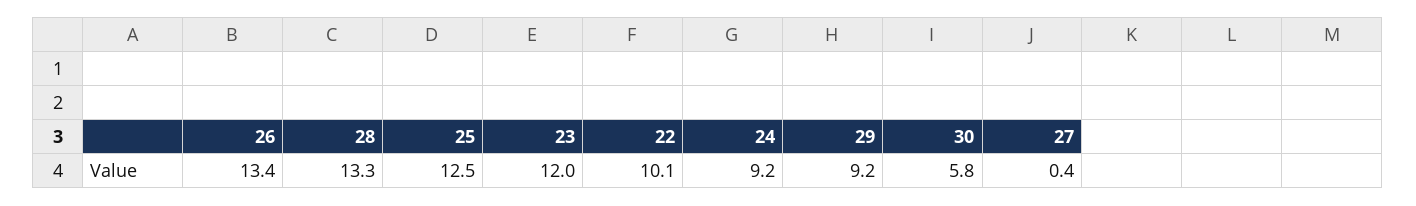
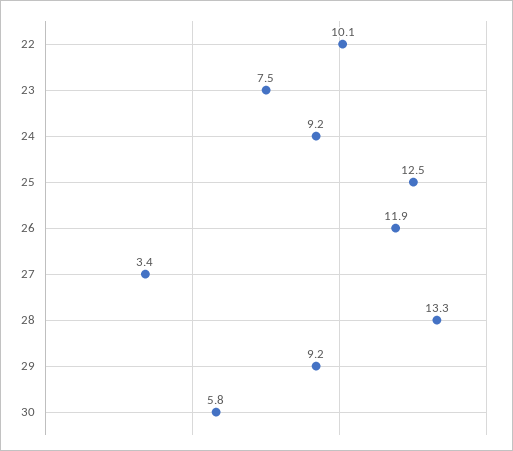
  {
-   "26": 13.4,
+   "26": 11.9,
    "28": 13.3,
    "25": 12.5,
-   "23": 12,
+   "23": 7.5,
    "22": 10.1,
    "24": 9.2,
    "29": 9.2,
    "30": 5.8,
-   "27": 0.4
+   "27": 3.4
  }

